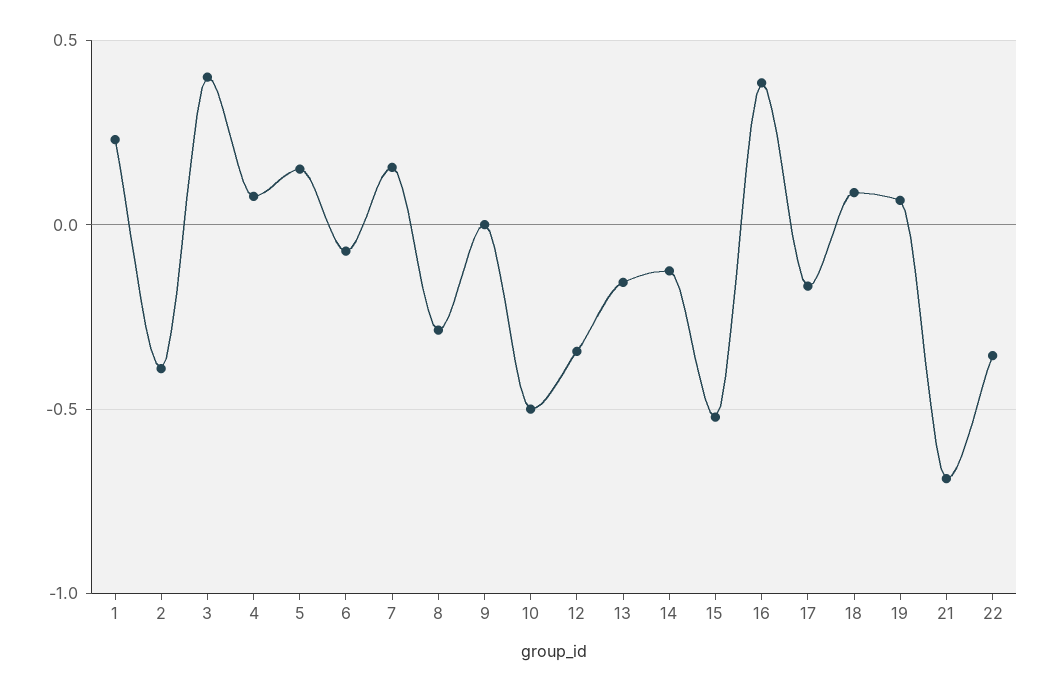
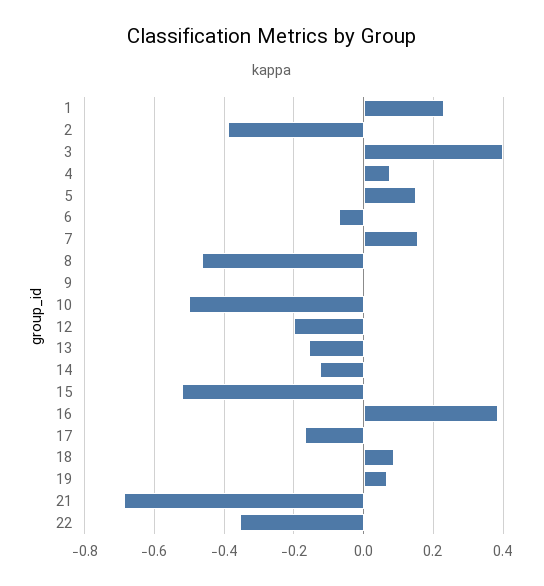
  {
    "1": 0.24,
    "2": -0.38,
    "3": 0.4,
    "4": 0.08,
    "5": 0.16,
    "6": -0.08,
    "7": 0.16,
-   "8": -0.3,
+   "8": -0.46,
    "9": 0,
    "10": -0.5,
-   "12": -0.35,
+   "12": -0.2,
    "13": -0.16,
    "14": -0.12,
    "15": -0.52,
    "16": 0.38,
    "17": -0.16,
    "18": 0.08,
    "19": 0.06,
    "21": -0.68,
    "22": -0.36
  }

